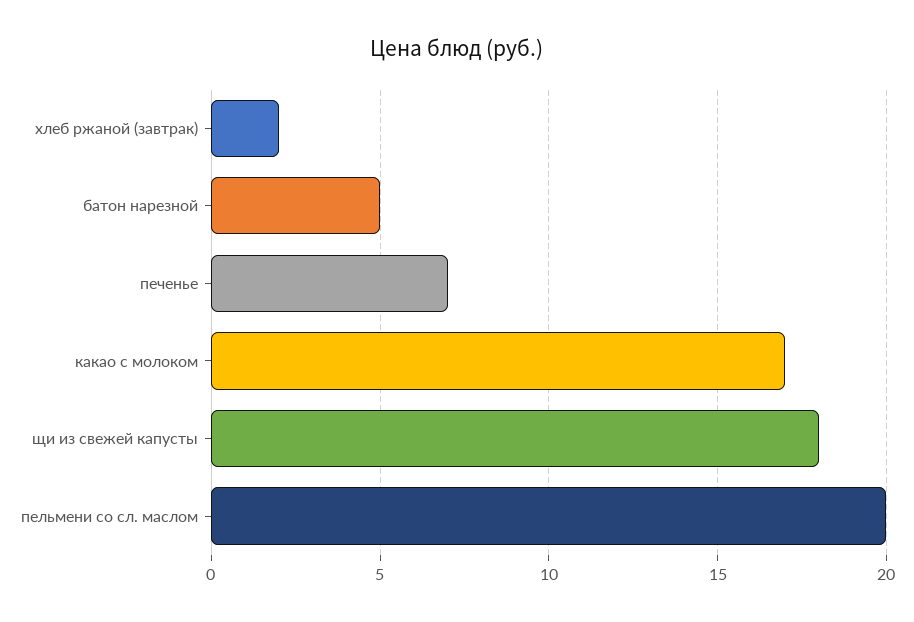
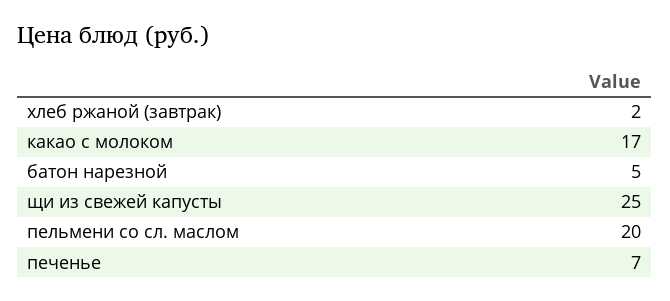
  {
    "хлеб ржаной (завтрак)": 2,
    "батон нарезной": 5,
    "печенье": 7,
    "какао с молоком": 17,
-   "щи из свежей капусты": 18,
+   "щи из свежей капусты": 25,
    "пельмени со сл. маслом": 20
  }

